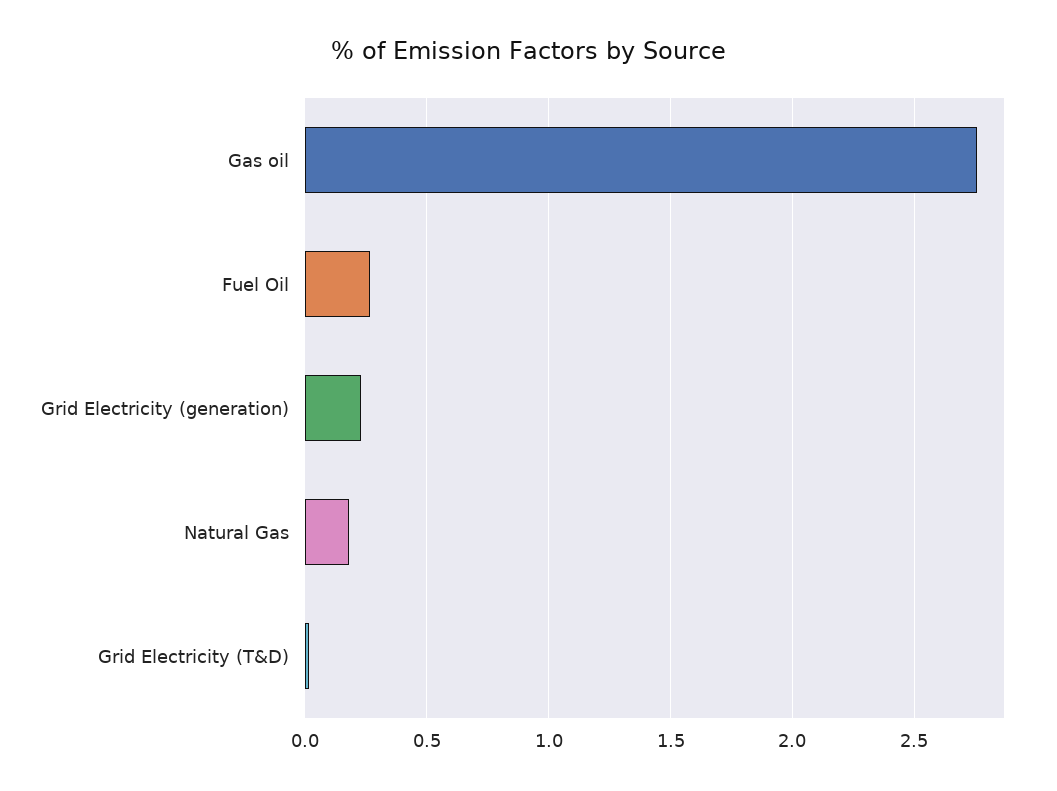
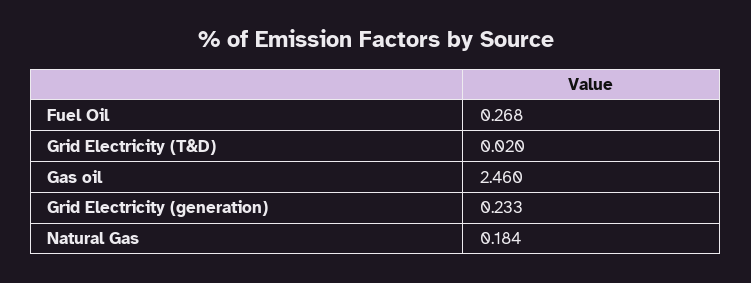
  {
-   "Gas oil": 2.75,
+   "Gas oil": 2.46,
    "Fuel Oil": 0.268,
    "Grid Electricity (generation)": 0.233,
    "Natural Gas": 0.184,
    "Grid Electricity (T&D)": 0.02
  }

